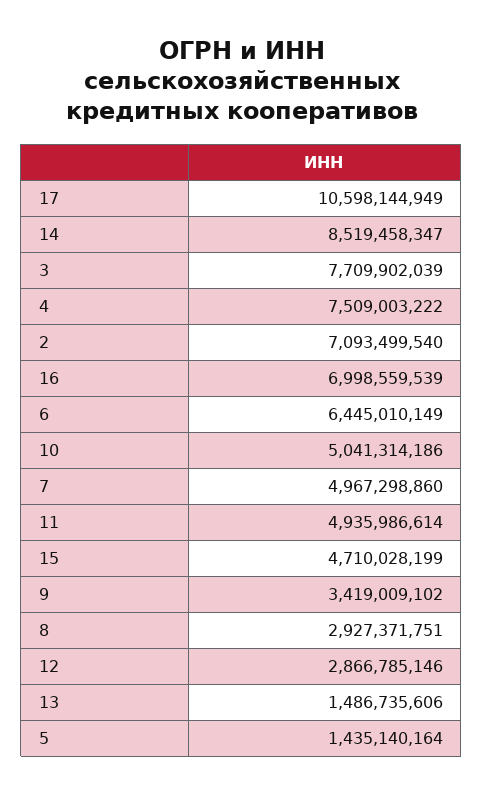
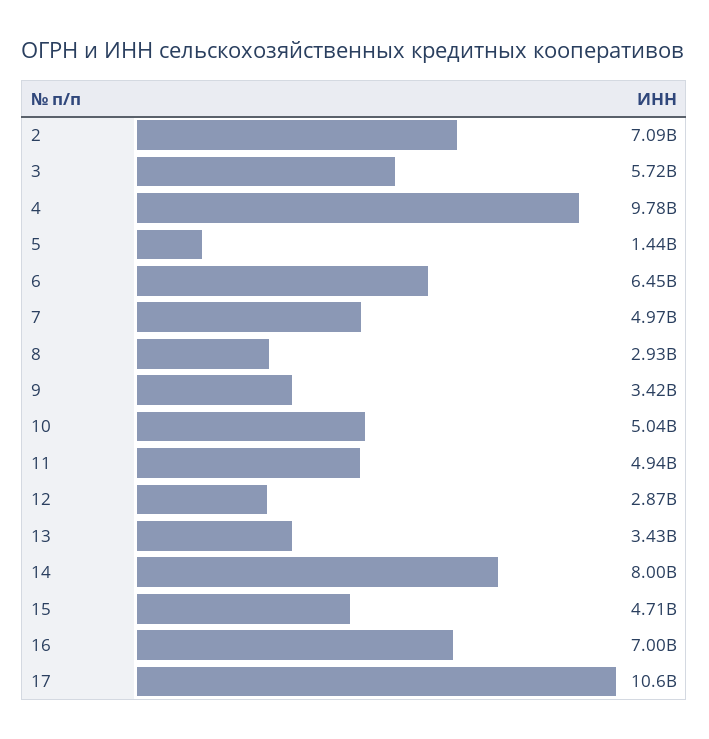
  {
    "17": 10598144949,
-   "14": 8519458347,
+   "14": 8000000000,
-   "3": 7709902039,
+   "3": 5720000000,
-   "4": 7509003222,
+   "4": 9780000000,
    "2": 7093499540,
    "16": 6998559539,
    "6": 6445010149,
    "10": 5041314186,
    "7": 4967298860,
    "11": 4935986614,
    "15": 4710028199,
    "9": 3419009102,
    "8": 2927371751,
    "12": 2866785146,
-   "13": 1486735606,
+   "13": 3430000000,
    "5": 1435140164
  }

